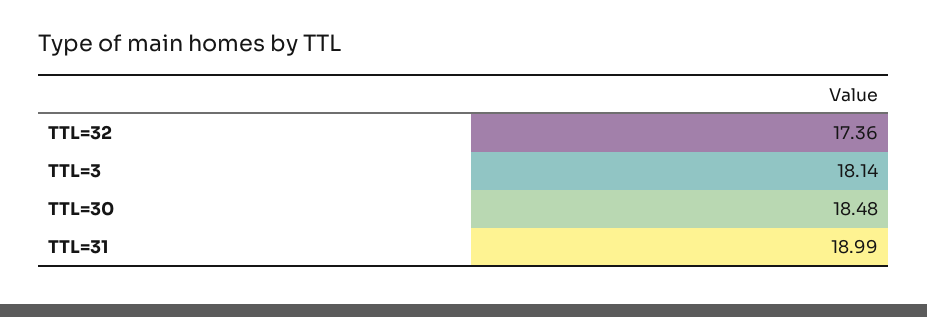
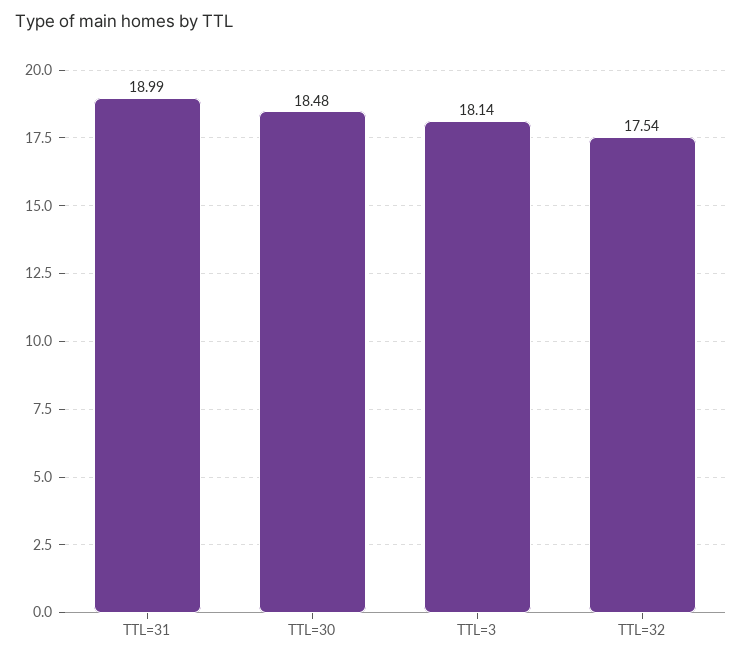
  {
-   "TTL=32": 17.36,
+   "TTL=32": 17.54,
    "TTL=3": 18.14,
    "TTL=30": 18.48,
    "TTL=31": 18.99
  }

